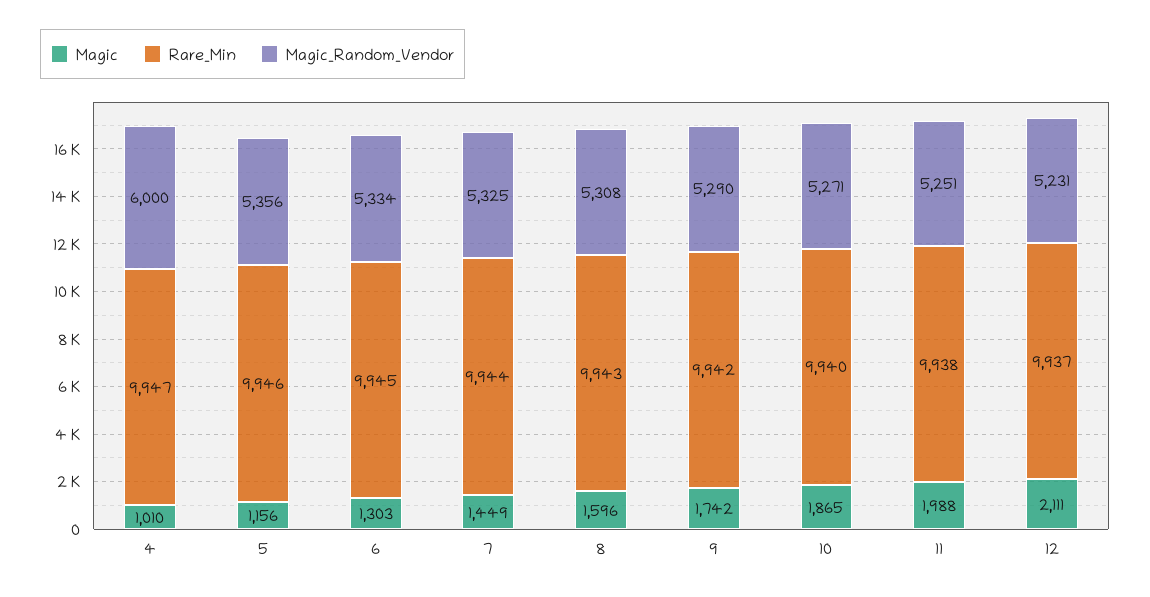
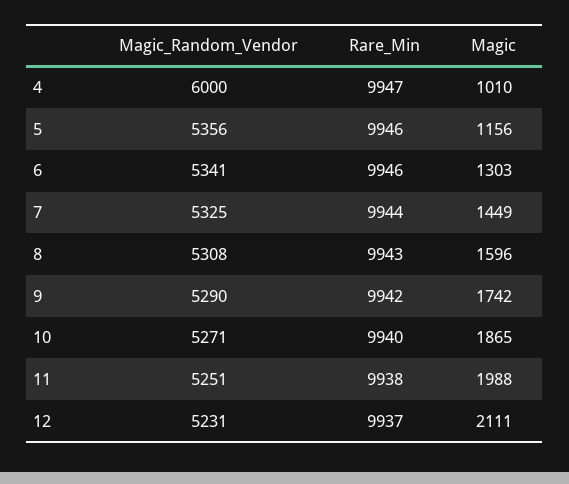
  {
    "Magic": {
      "4": 1010,
      "5": 1156,
      "6": 1303,
      "7": 1449,
      "8": 1596,
      "9": 1742,
      "10": 1865,
      "11": 1988,
      "12": 2111
    },
    "Rare_Min": {
      "4": 9947,
      "5": 9946,
-     "6": 9945,
+     "6": 9946,
      "7": 9944,
      "8": 9943,
      "9": 9942,
      "10": 9940,
      "11": 9938,
      "12": 9937
    },
    "Magic_Random_Vendor": {
      "4": 6000,
      "5": 5356,
-     "6": 5334,
+     "6": 5341,
      "7": 5325,
      "8": 5308,
      "9": 5290,
      "10": 5271,
      "11": 5251,
      "12": 5231
    }
  }

